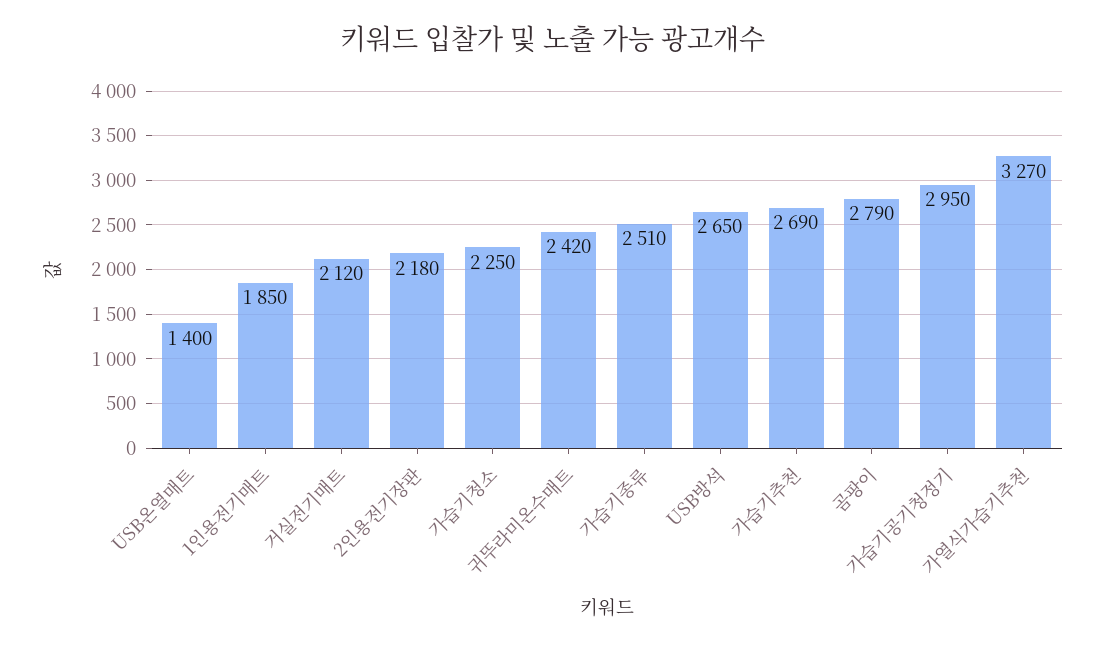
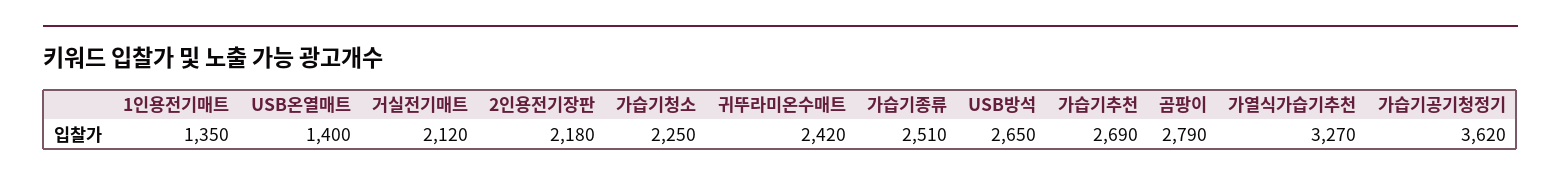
  {
    "USB온열매트": 1400,
-   "1인용전기매트": 1850,
+   "1인용전기매트": 1350,
    "거실전기매트": 2120,
    "2인용전기장판": 2180,
    "가습기청소": 2250,
    "귀뚜라미온수매트": 2420,
    "가습기종류": 2510,
    "USB방석": 2650,
    "가습기추천": 2690,
    "곰팡이": 2790,
-   "가습기공기청정기": 2950,
+   "가습기공기청정기": 3620,
    "가열식가습기추천": 3270
  }

